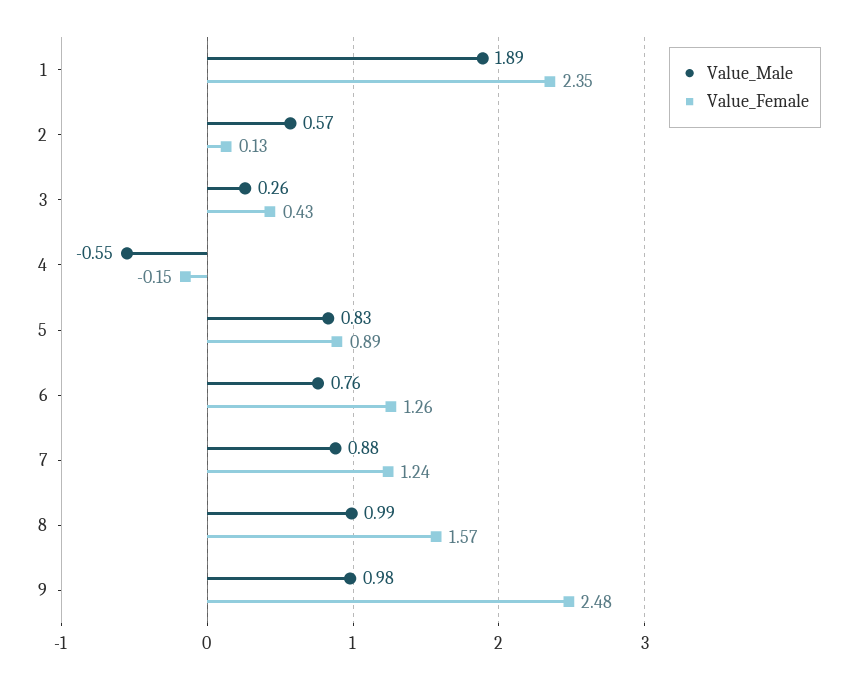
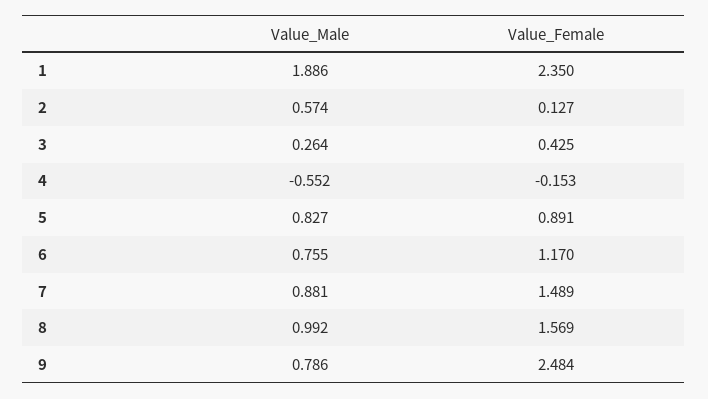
  {
    "Value_Male": {
      "1": 1.886,
      "2": 0.574,
      "3": 0.264,
      "4": -0.552,
      "5": 0.827,
      "6": 0.755,
      "7": 0.881,
      "8": 0.992,
-     "9": 0.98
+     "9": 0.786
    },
    "Value_Female": {
      "1": 2.35,
      "2": 0.127,
      "3": 0.425,
      "4": -0.153,
      "5": 0.891,
-     "6": 1.26,
+     "6": 1.17,
-     "7": 1.24,
+     "7": 1.489,
      "8": 1.569,
      "9": 2.484
    }
  }

